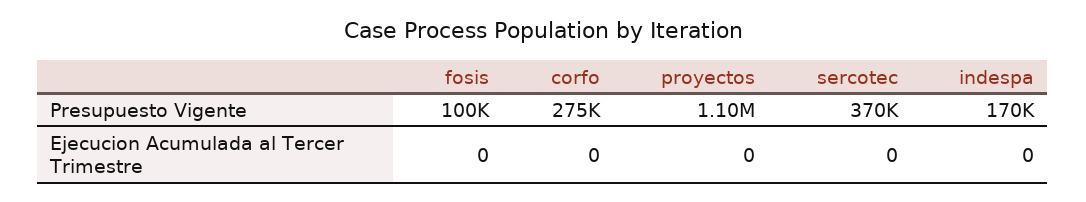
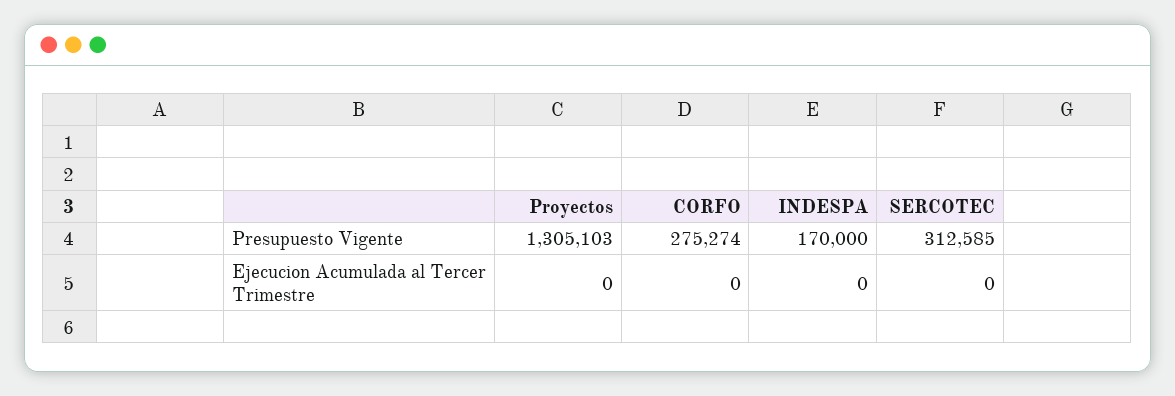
  {
-   "fosis": {
-     "Presupuesto Vigente": 100000,
-     "Ejecucion Acumulada al Tercer Trimestre": 0
-   },
    "corfo": {
      "Presupuesto Vigente": 275274,
      "Ejecucion Acumulada al Tercer Trimestre": 0
    },
    "proyectos": {
-     "Presupuesto Vigente": 1100000,
+     "Presupuesto Vigente": 1305103,
      "Ejecucion Acumulada al Tercer Trimestre": 0
    },
    "sercotec": {
-     "Presupuesto Vigente": 370000,
+     "Presupuesto Vigente": 312585,
      "Ejecucion Acumulada al Tercer Trimestre": 0
    },
    "indespa": {
      "Presupuesto Vigente": 170000,
      "Ejecucion Acumulada al Tercer Trimestre": 0
    }
  }

